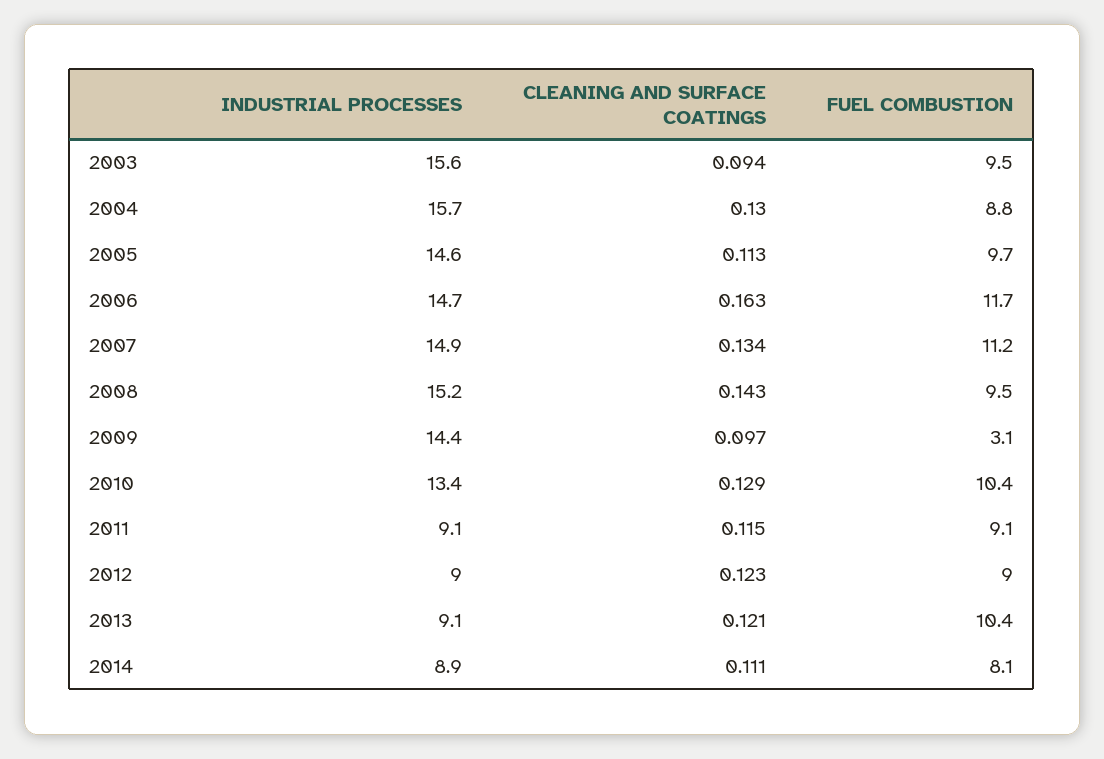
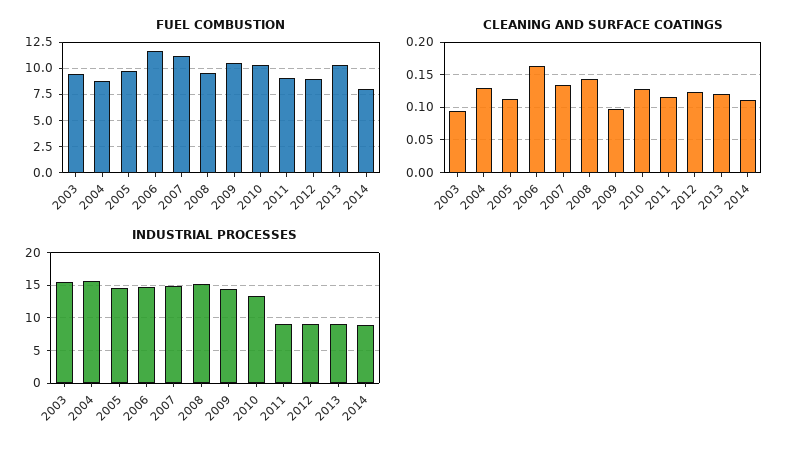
  {
    "INDUSTRIAL PROCESSES": {
      "2003": 15.6,
      "2004": 15.7,
      "2005": 14.6,
      "2006": 14.7,
      "2007": 14.9,
      "2008": 15.2,
      "2009": 14.4,
      "2010": 13.4,
      "2011": 9.1,
      "2012": 9,
      "2013": 9.1,
      "2014": 8.9
    },
    "CLEANING AND SURFACE COATINGS": {
      "2003": 0.094,
      "2004": 0.13,
      "2005": 0.113,
      "2006": 0.163,
      "2007": 0.134,
      "2008": 0.143,
      "2009": 0.097,
      "2010": 0.129,
      "2011": 0.115,
      "2012": 0.123,
      "2013": 0.121,
      "2014": 0.111
    },
    "FUEL COMBUSTION": {
      "2003": 9.5,
      "2004": 8.8,
      "2005": 9.7,
      "2006": 11.7,
      "2007": 11.2,
      "2008": 9.5,
-     "2009": 3.1,
+     "2009": 10,
      "2010": 10.4,
      "2011": 9.1,
      "2012": 9,
      "2013": 10.4,
      "2014": 8.1
    }
  }

